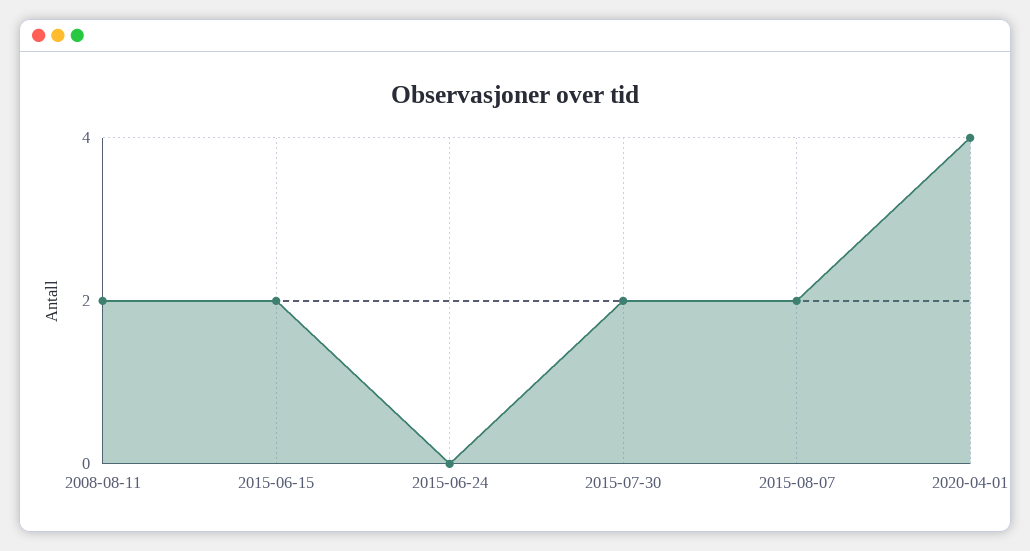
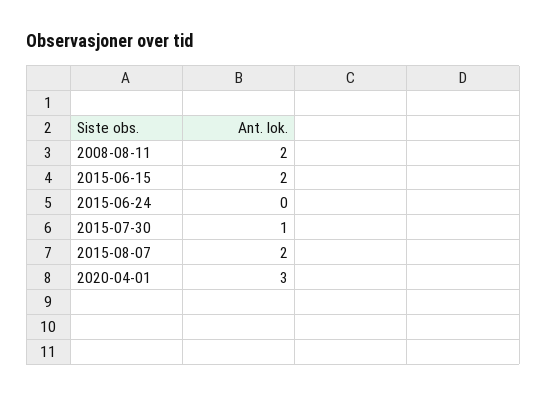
  {
    "2008-08-11": 2,
    "2015-06-15": 2,
    "2015-06-24": 0,
-   "2015-07-30": 2,
+   "2015-07-30": 1,
    "2015-08-07": 2,
-   "2020-04-01": 4
+   "2020-04-01": 3
  }

